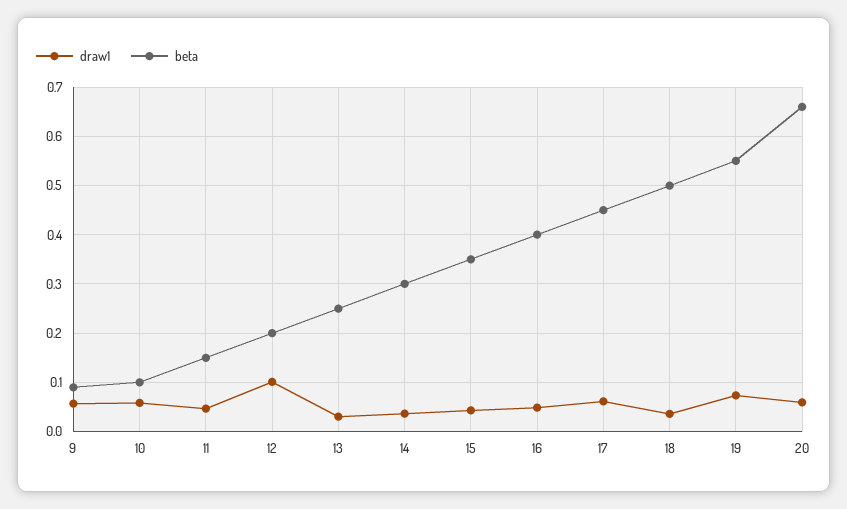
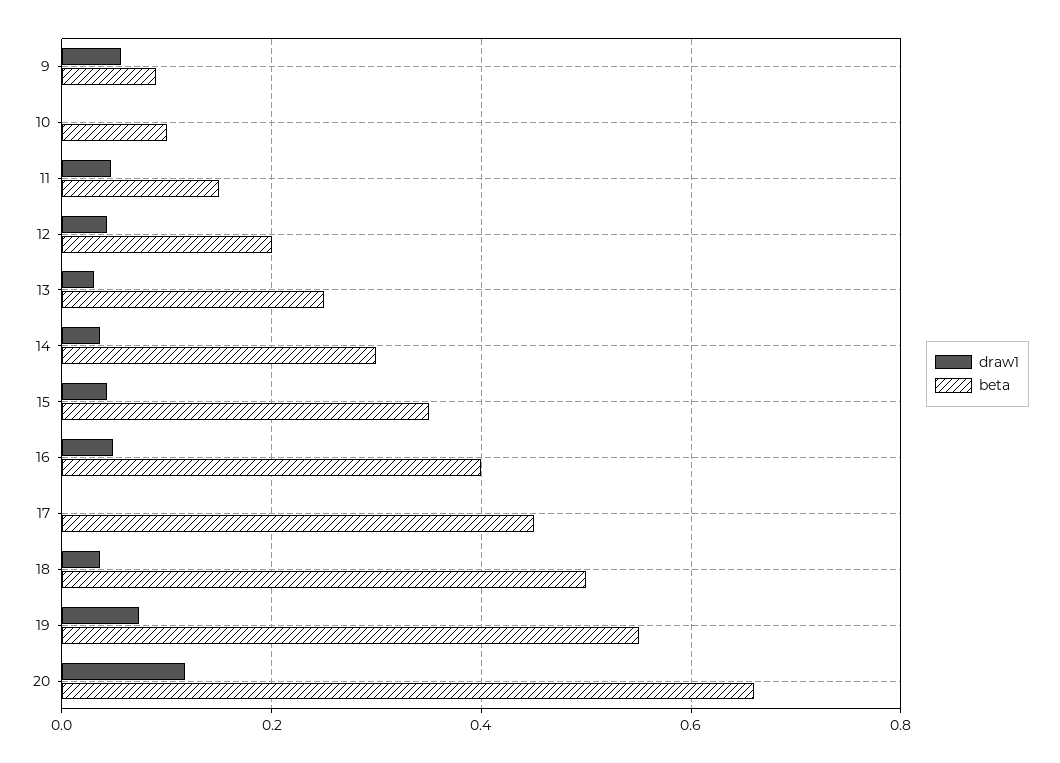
  {
    "draw1": {
      "9": 0.06,
-     "10": 0.06,
+     "10": 0,
      "11": 0.04,
-     "12": 0.1,
+     "12": 0.04,
      "13": 0.04,
      "14": 0.04,
      "15": 0.04,
      "16": 0.04,
-     "17": 0.06,
+     "17": 0,
      "18": 0.04,
      "19": 0.08,
-     "20": 0.06
+     "20": 0.12
    },
    "beta": {
      "9": 0.1,
      "10": 0.1,
      "11": 0.16,
      "12": 0.2,
      "13": 0.26,
      "14": 0.3,
      "15": 0.36,
      "16": 0.4,
      "17": 0.46,
      "18": 0.5,
      "19": 0.56,
      "20": 0.66
    }
  }

